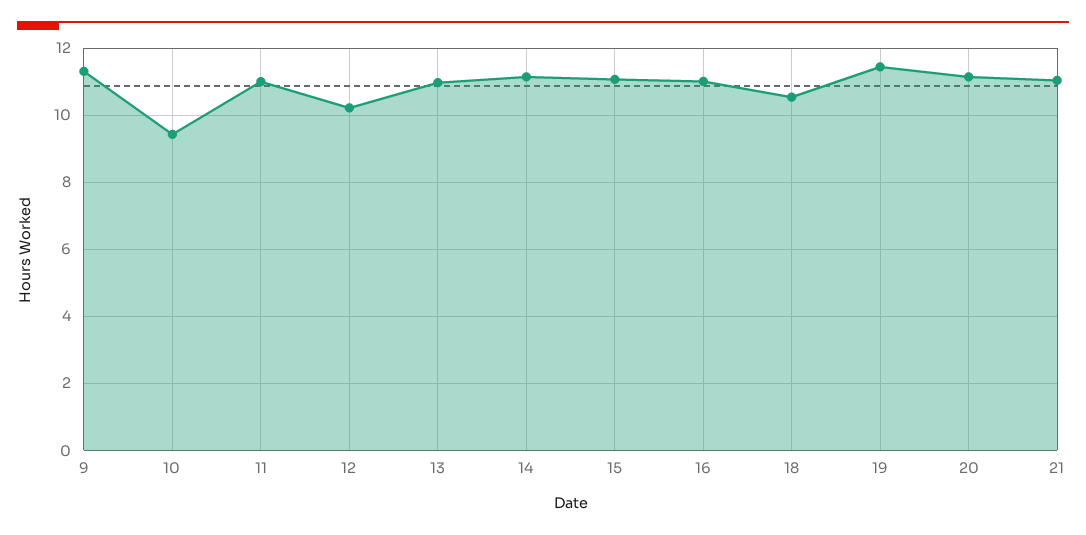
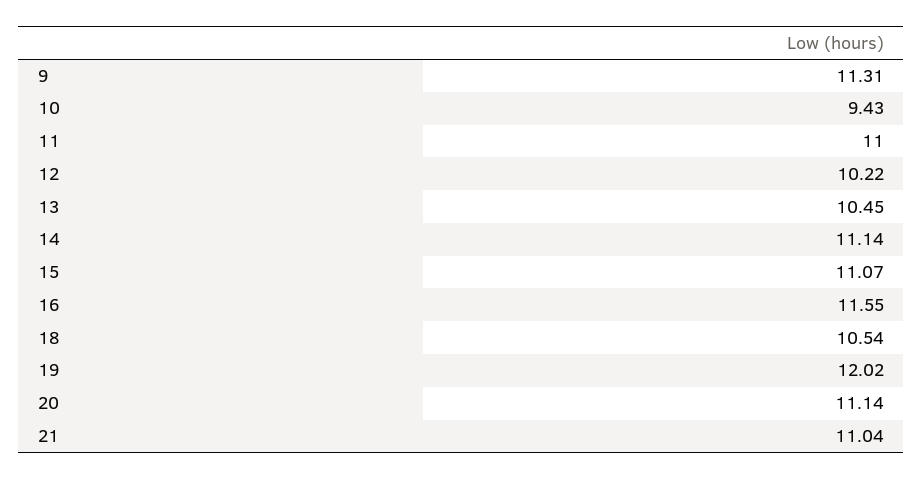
  {
    "9": 11.31,
    "10": 9.43,
    "11": 11,
    "12": 10.22,
-   "13": 11,
+   "13": 10.45,
    "14": 11.14,
    "15": 11.07,
-   "16": 11,
+   "16": 11.55,
    "18": 10.54,
-   "19": 11.4,
+   "19": 12.02,
    "20": 11.14,
    "21": 11.04
  }

